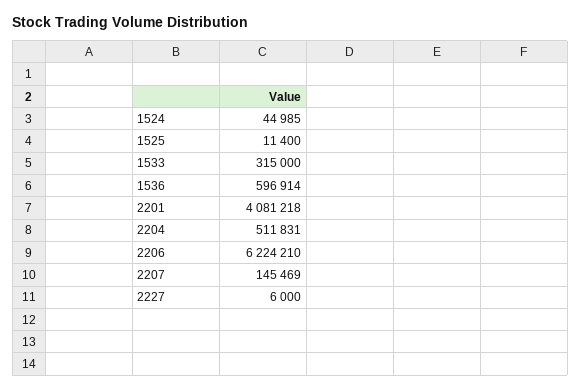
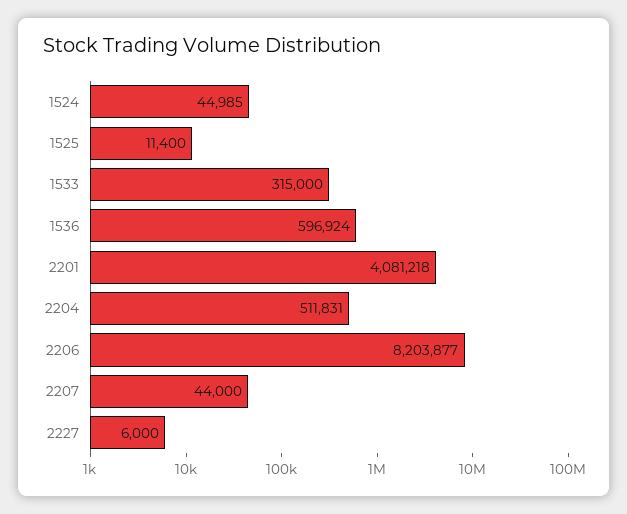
  {
    "1524": 44985,
    "1525": 11400,
    "1533": 315000,
-   "1536": 596914,
+   "1536": 596924,
    "2201": 4081218,
    "2204": 511831,
-   "2206": 6224210,
+   "2206": 8203877,
-   "2207": 145469,
+   "2207": 44000,
    "2227": 6000
  }

